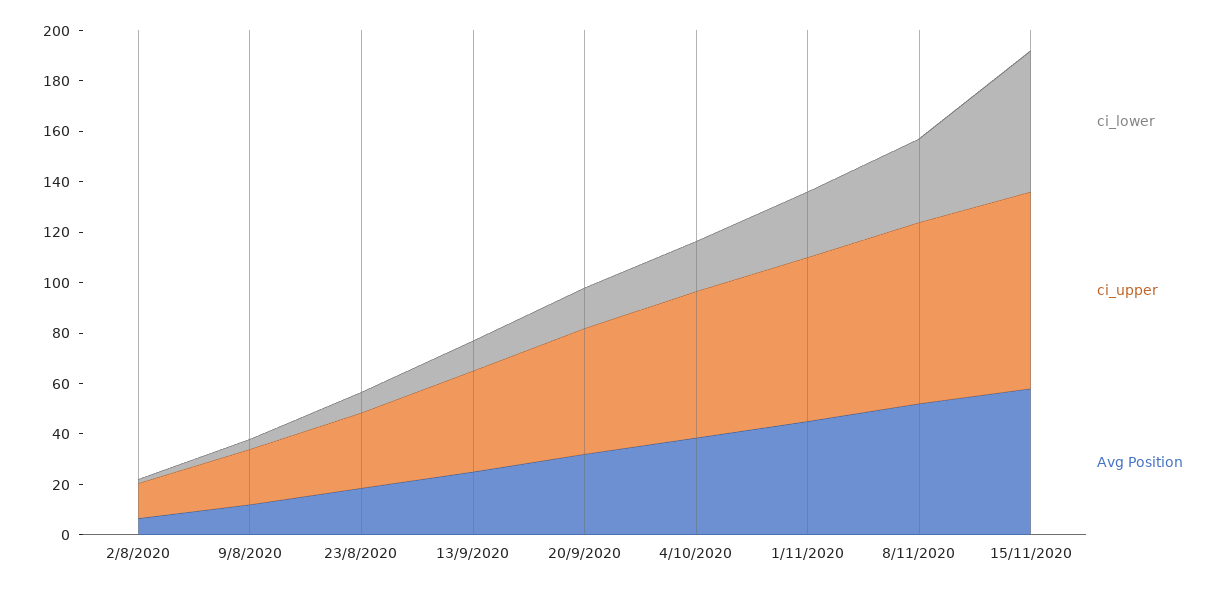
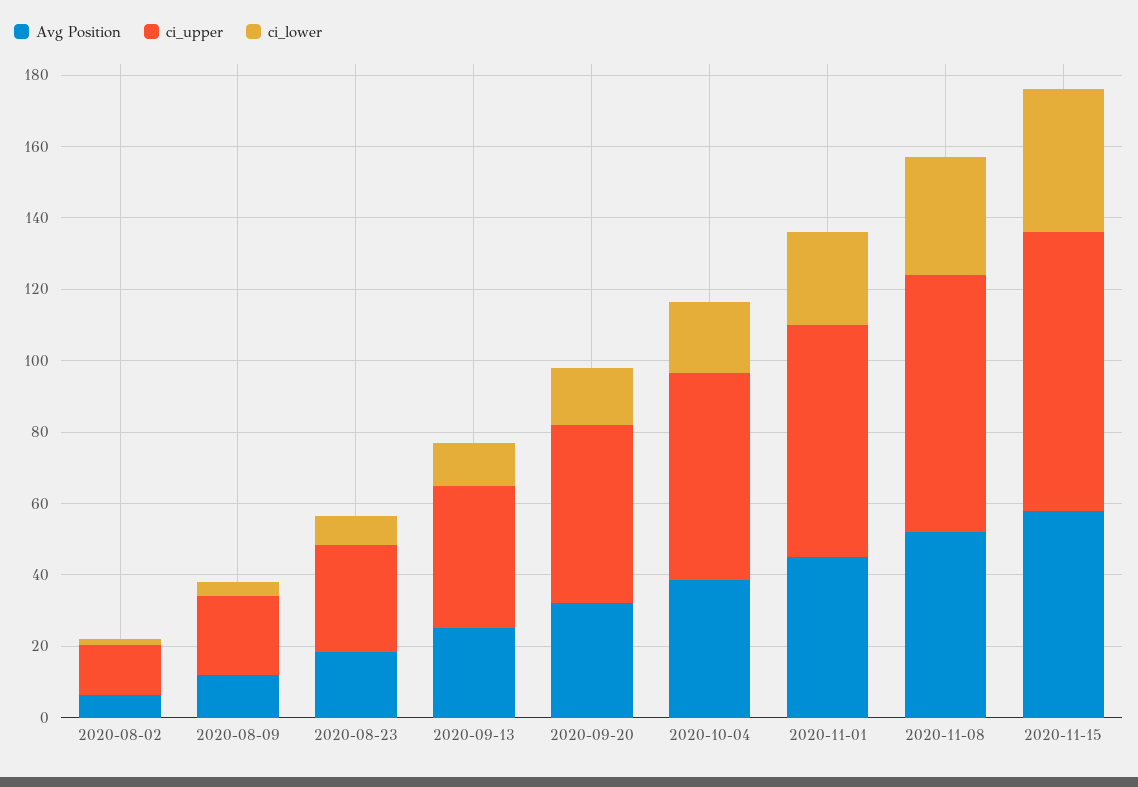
  {
    "ci_lower": {
      "2/8/2020": 0,
      "9/8/2020": 5,
      "23/8/2020": 10,
      "13/9/2020": 10,
      "20/9/2020": 15,
      "4/10/2020": 20,
      "1/11/2020": 25,
      "8/11/2020": 35,
-     "15/11/2020": 55
+     "15/11/2020": 40
    },
    "ci_upper": {
      "2/8/2020": 15,
      "9/8/2020": 20,
      "23/8/2020": 30,
      "13/9/2020": 40,
      "20/9/2020": 50,
      "4/10/2020": 60,
      "1/11/2020": 65,
      "8/11/2020": 70,
      "15/11/2020": 80
    },
    "Avg Position": {
      "2/8/2020": 5,
      "9/8/2020": 10,
      "23/8/2020": 20,
      "13/9/2020": 25,
      "20/9/2020": 30,
      "4/10/2020": 40,
      "1/11/2020": 45,
      "8/11/2020": 50,
      "15/11/2020": 60
    }
  }

